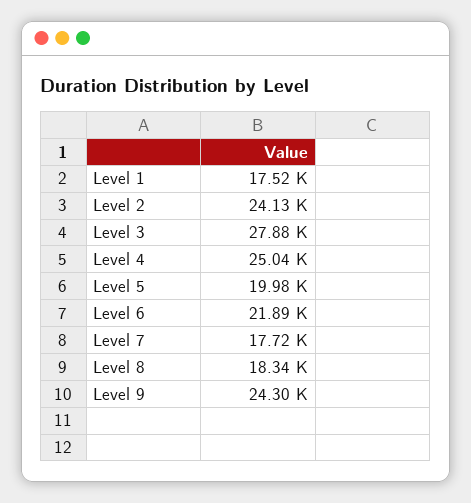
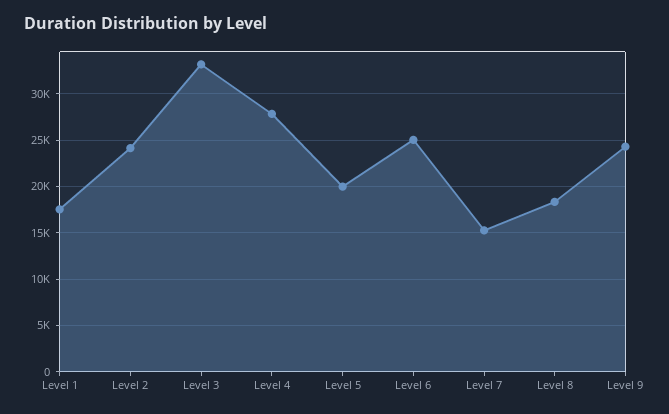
  {
    "Level 1": 17520,
    "Level 2": 24130,
-   "Level 3": 27880,
+   "Level 3": 33000,
-   "Level 4": 25040,
+   "Level 4": 28000,
    "Level 5": 19980,
-   "Level 6": 21890,
+   "Level 6": 25000,
-   "Level 7": 17720,
+   "Level 7": 15000,
    "Level 8": 18340,
    "Level 9": 24300
  }

